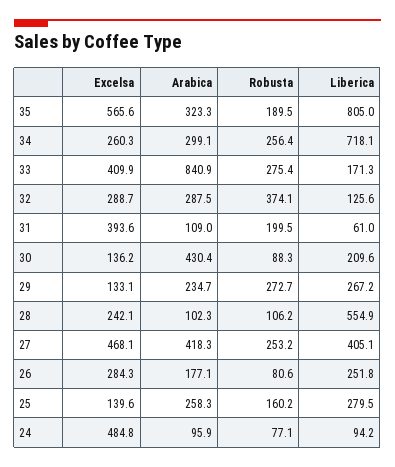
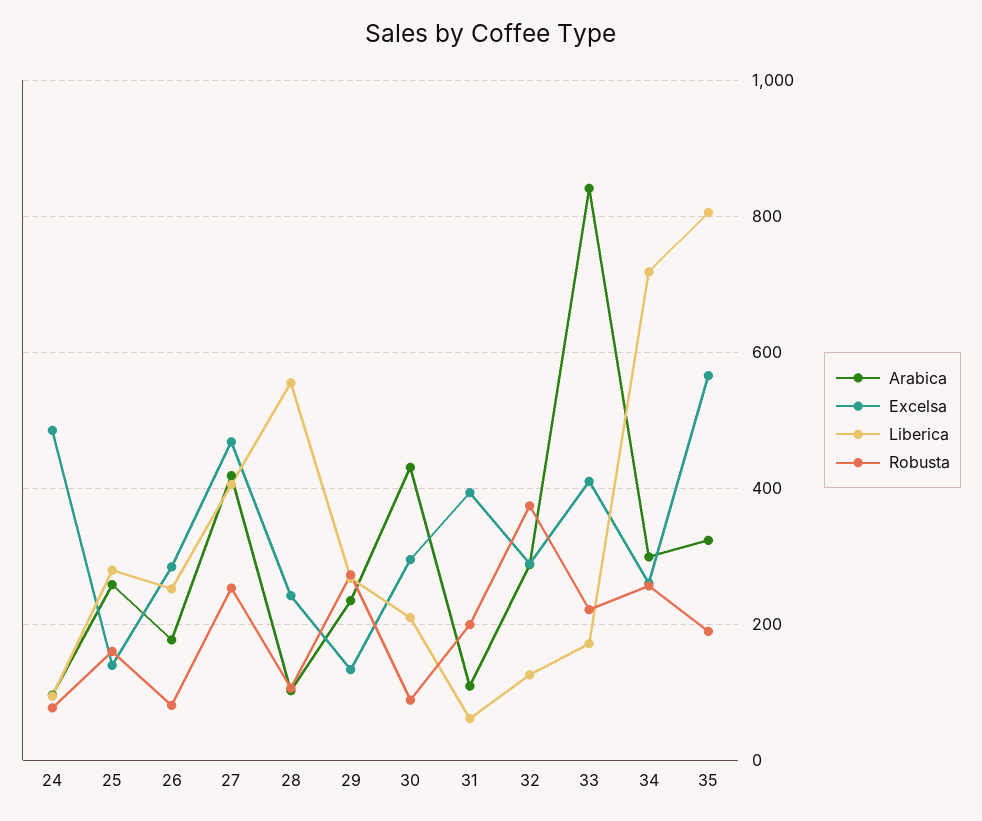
  {
    "Excelsa": {
      "35": 565.6,
      "34": 260.3,
      "33": 409.9,
      "32": 288.7,
      "31": 393.6,
-     "30": 136.2,
+     "30": 300,
      "29": 133.1,
      "28": 242.1,
      "27": 468.1,
      "26": 284.3,
      "25": 139.6,
      "24": 484.8
    },
    "Arabica": {
      "35": 323.3,
      "34": 299.1,
      "33": 840.9,
      "32": 287.5,
      "31": 109,
      "30": 430.4,
      "29": 234.7,
      "28": 102.3,
      "27": 418.3,
      "26": 177.1,
      "25": 258.3,
      "24": 95.9
    },
    "Robusta": {
      "35": 189.5,
      "34": 256.4,
-     "33": 275.4,
+     "33": 220,
      "32": 374.1,
      "31": 199.5,
      "30": 88.3,
      "29": 272.7,
      "28": 106.2,
      "27": 253.2,
      "26": 80.6,
      "25": 160.2,
      "24": 77.1
    },
    "Liberica": {
      "35": 805,
      "34": 718.1,
      "33": 171.3,
      "32": 125.6,
      "31": 61,
      "30": 209.6,
      "29": 267.2,
      "28": 554.9,
      "27": 405.1,
      "26": 251.8,
      "25": 279.5,
      "24": 94.2
    }
  }

